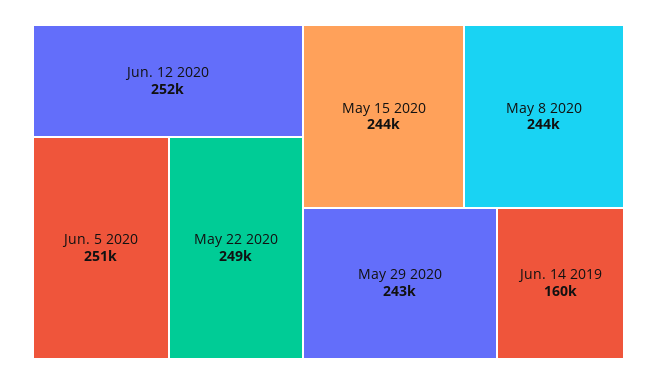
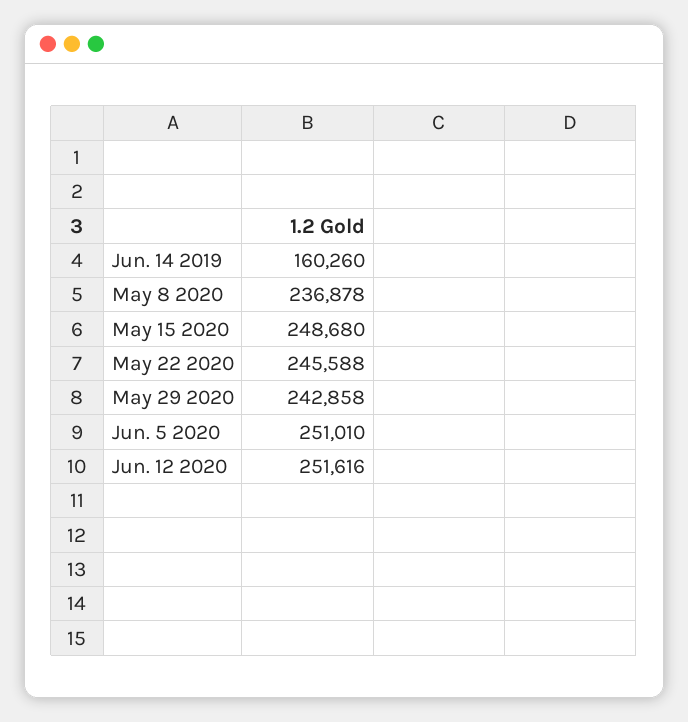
  {
    "Jun. 12 2020": 251616,
    "Jun. 5 2020": 251010,
-   "May 22 2020": 249000,
+   "May 22 2020": 245588,
-   "May 15 2020": 244000,
+   "May 15 2020": 248680,
-   "May 8 2020": 244000,
+   "May 8 2020": 236878,
    "May 29 2020": 242858,
    "Jun. 14 2019": 160260
  }

